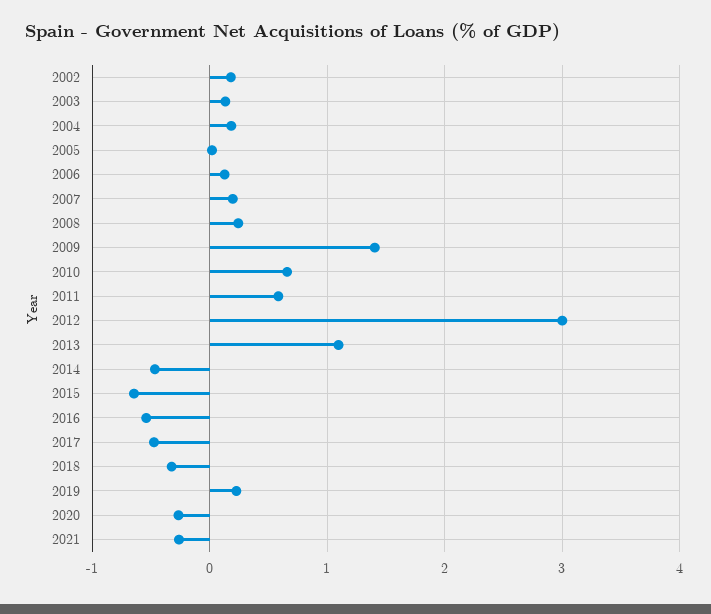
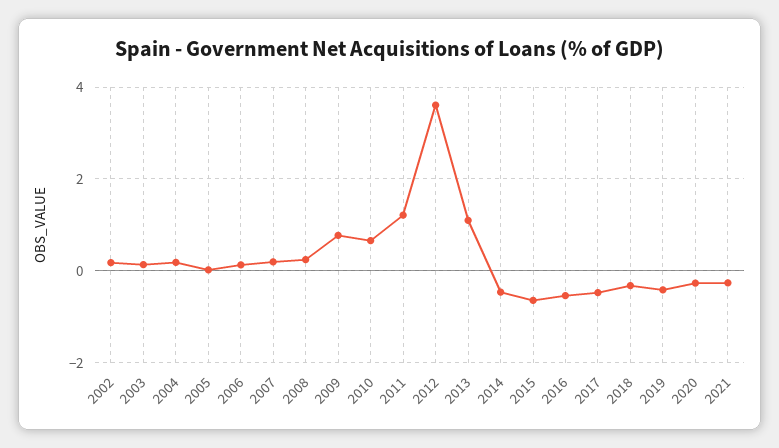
  {
    "2002": 0.2,
    "2003": 0.1,
    "2004": 0.2,
    "2005": 0,
    "2006": 0.1,
    "2007": 0.2,
    "2008": 0.2,
-   "2009": 1.4,
+   "2009": 0.8,
    "2010": 0.7,
-   "2011": 0.6,
+   "2011": 1.2,
-   "2012": 3,
+   "2012": 3.6,
    "2013": 1.1,
    "2014": -0.5,
    "2015": -0.6,
    "2016": -0.5,
    "2017": -0.5,
    "2018": -0.3,
-   "2019": 0.2,
+   "2019": -0.4,
    "2020": -0.3,
    "2021": -0.3
  }

